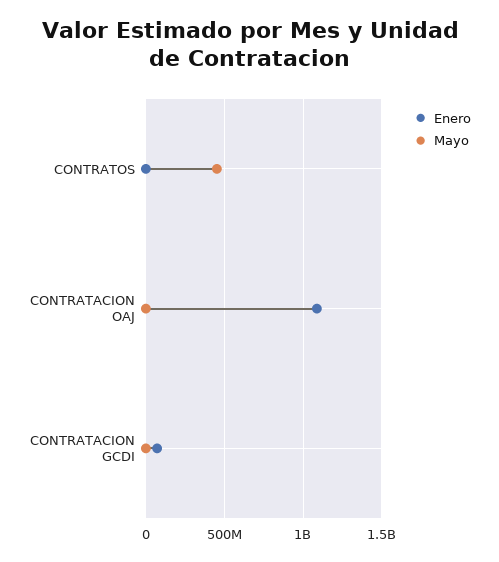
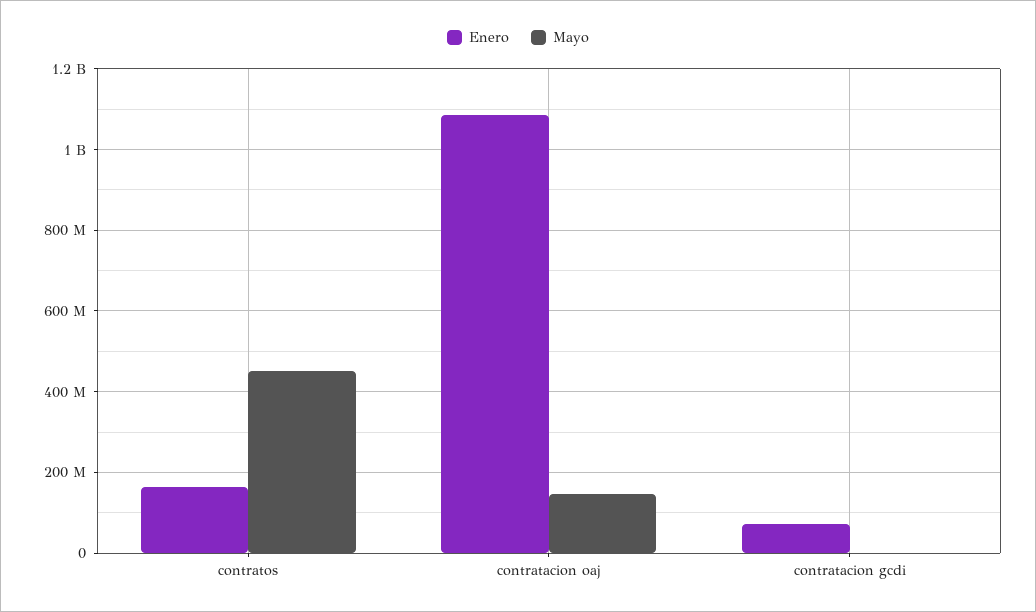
  {
    "Enero": {
-     "CONTRATOS": 0,
+     "CONTRATOS": 160000000,
      "CONTRATACION OAJ": 1080000000,
      "CONTRATACION GCDI": 80000000
    },
    "Mayo": {
      "CONTRATOS": 460000000,
-     "CONTRATACION OAJ": 0,
+     "CONTRATACION OAJ": 140000000,
      "CONTRATACION GCDI": 0
    }
  }

